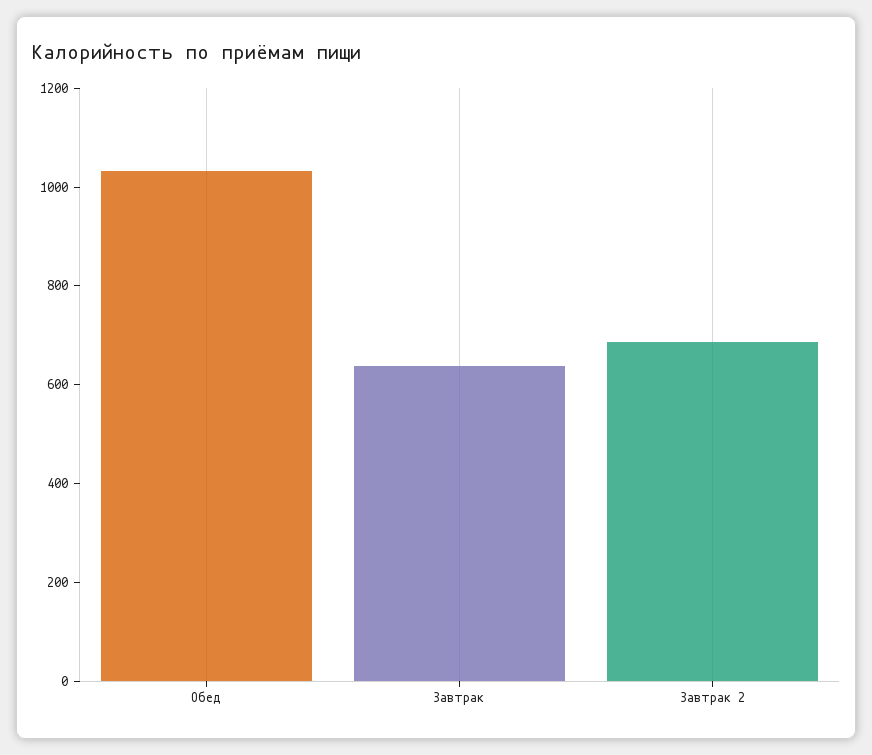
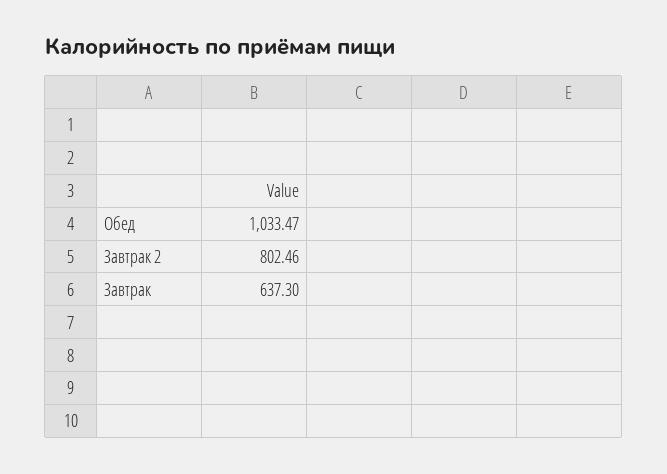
  {
    "Обед": 1033.47,
    "Завтрак": 637.3,
-   "Завтрак 2": 700
+   "Завтрак 2": 802.46
  }

